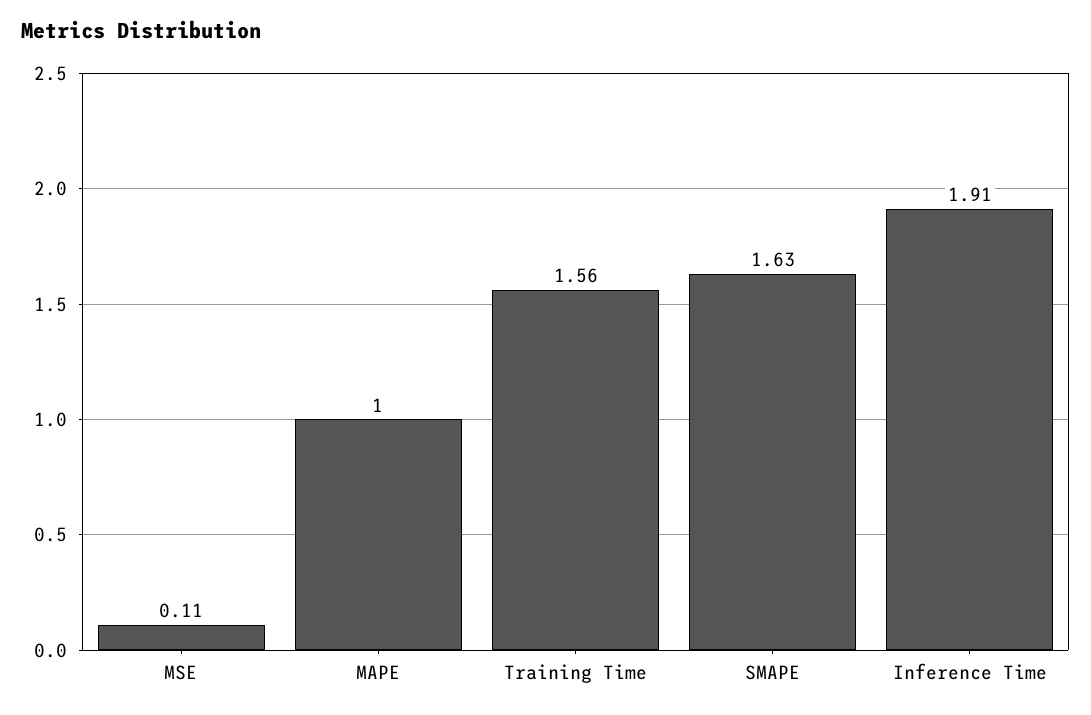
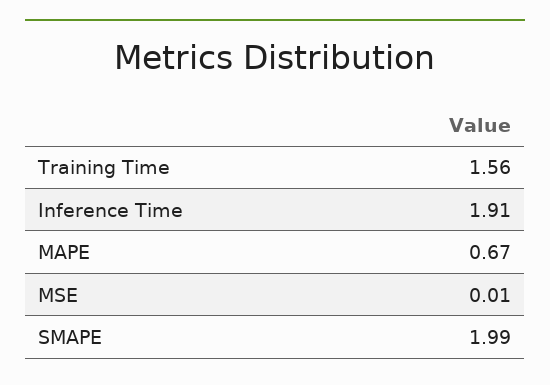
  {
-   "MSE": 0.11,
+   "MSE": 0.01,
-   "MAPE": 1,
+   "MAPE": 0.67,
    "Training Time": 1.56,
-   "SMAPE": 1.63,
+   "SMAPE": 1.99,
    "Inference Time": 1.91
  }

